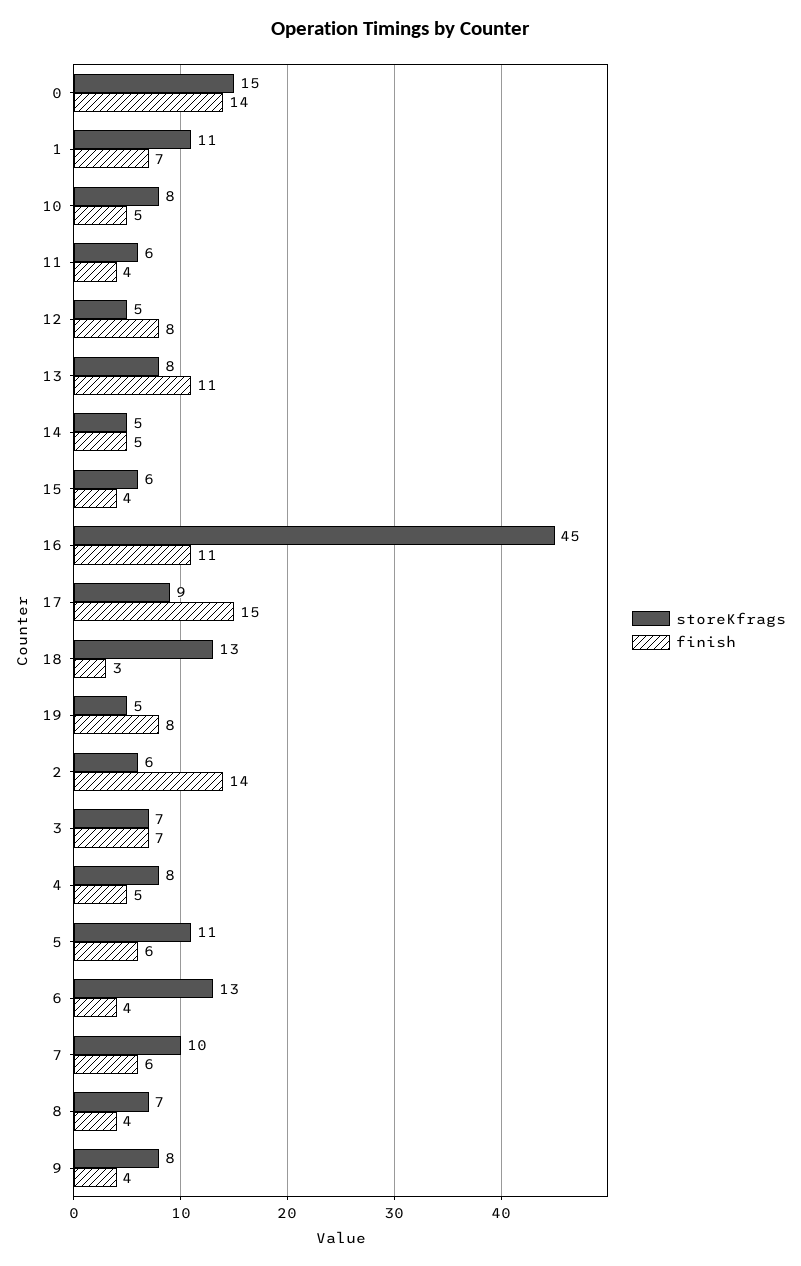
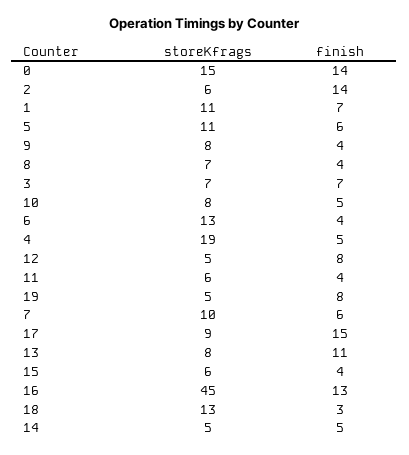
  {
    "storeKfrags": {
      "0": 15,
      "1": 11,
      "10": 8,
      "11": 6,
      "12": 5,
      "13": 8,
      "14": 5,
      "15": 6,
      "16": 45,
      "17": 9,
      "18": 13,
      "19": 5,
      "2": 6,
      "3": 7,
-     "4": 8,
+     "4": 19,
      "5": 11,
      "6": 13,
      "7": 10,
      "8": 7,
      "9": 8
    },
    "finish": {
      "0": 14,
      "1": 7,
      "10": 5,
      "11": 4,
      "12": 8,
      "13": 11,
      "14": 5,
      "15": 4,
-     "16": 11,
+     "16": 13,
      "17": 15,
      "18": 3,
      "19": 8,
      "2": 14,
      "3": 7,
      "4": 5,
      "5": 6,
      "6": 4,
      "7": 6,
      "8": 4,
      "9": 4
    }
  }

